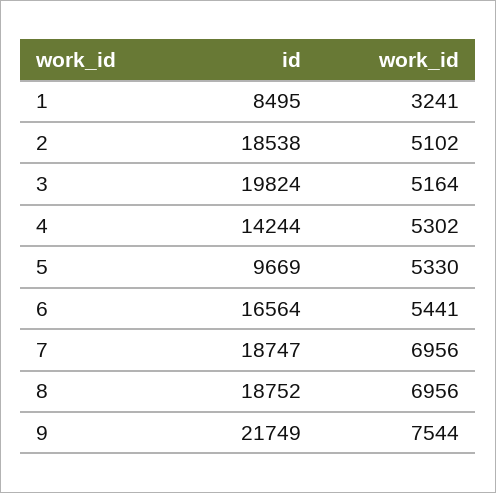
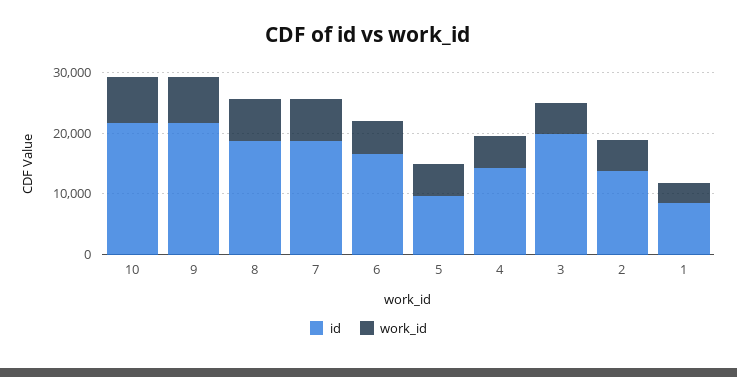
  {
    "id": {
      "1": 8495,
-     "2": 18538,
+     "2": 14000,
      "3": 19824,
      "4": 14244,
      "5": 9669,
      "6": 16564,
      "7": 18747,
      "8": 18752,
-     "9": 21749
+     "9": 21749,
+     "10": 22000
    },
    "work_id": {
      "1": 3241,
      "2": 5102,
      "3": 5164,
      "4": 5302,
      "5": 5330,
      "6": 5441,
      "7": 6956,
      "8": 6956,
-     "9": 7544
+     "9": 7544,
+     "10": 8000
    }
  }

